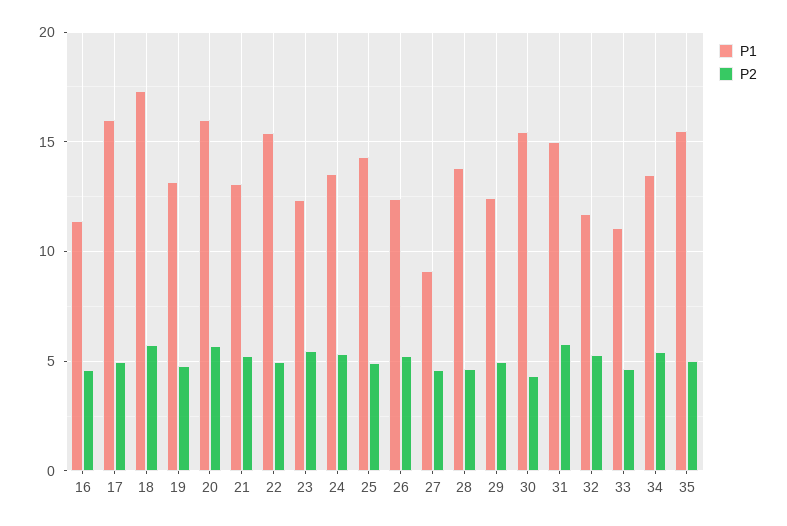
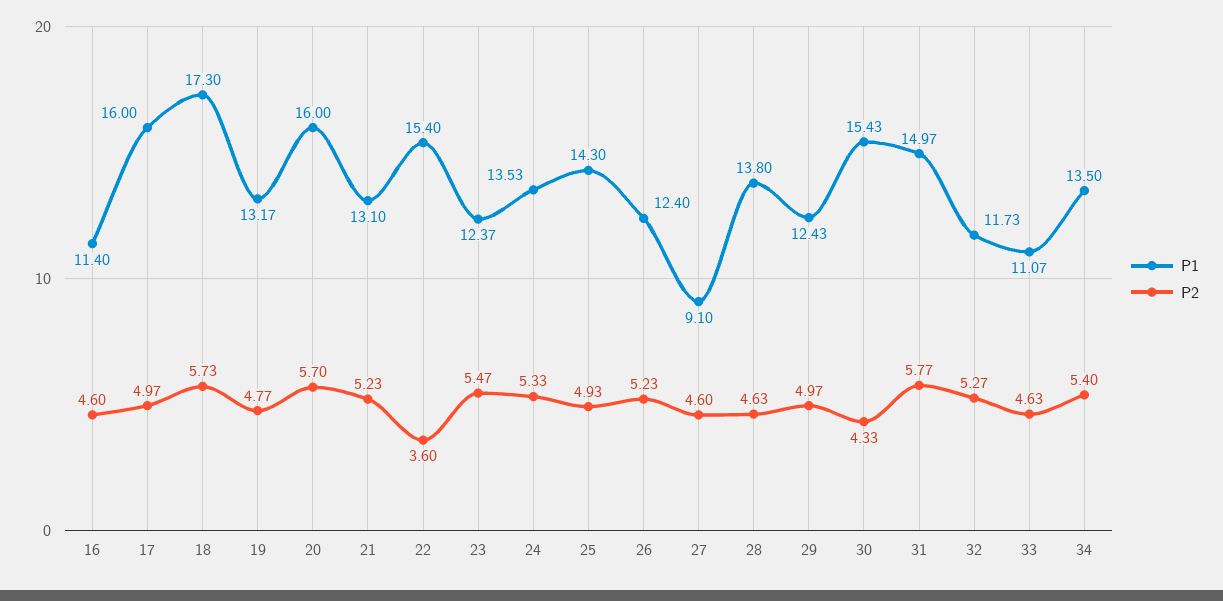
  {
    "P1": {
      "16": 11.4,
      "17": 16,
      "18": 17.3,
      "19": 13.17,
      "20": 16,
      "21": 13.1,
      "22": 15.4,
      "23": 12.37,
      "24": 13.53,
      "25": 14.3,
      "26": 12.4,
      "27": 9.1,
      "28": 13.8,
      "29": 12.43,
      "30": 15.43,
      "31": 14.97,
      "32": 11.73,
      "33": 11.07,
-     "34": 13.5,
+     "34": 13.5
-     "35": 15.5
    },
    "P2": {
      "16": 4.6,
      "17": 4.97,
      "18": 5.73,
      "19": 4.77,
      "20": 5.7,
      "21": 5.23,
-     "22": 5,
+     "22": 3.6,
      "23": 5.47,
      "24": 5.33,
      "25": 4.93,
      "26": 5.23,
      "27": 4.6,
      "28": 4.63,
      "29": 4.97,
      "30": 4.33,
      "31": 5.77,
      "32": 5.27,
      "33": 4.63,
-     "34": 5.4,
+     "34": 5.4
-     "35": 5
    }
  }

